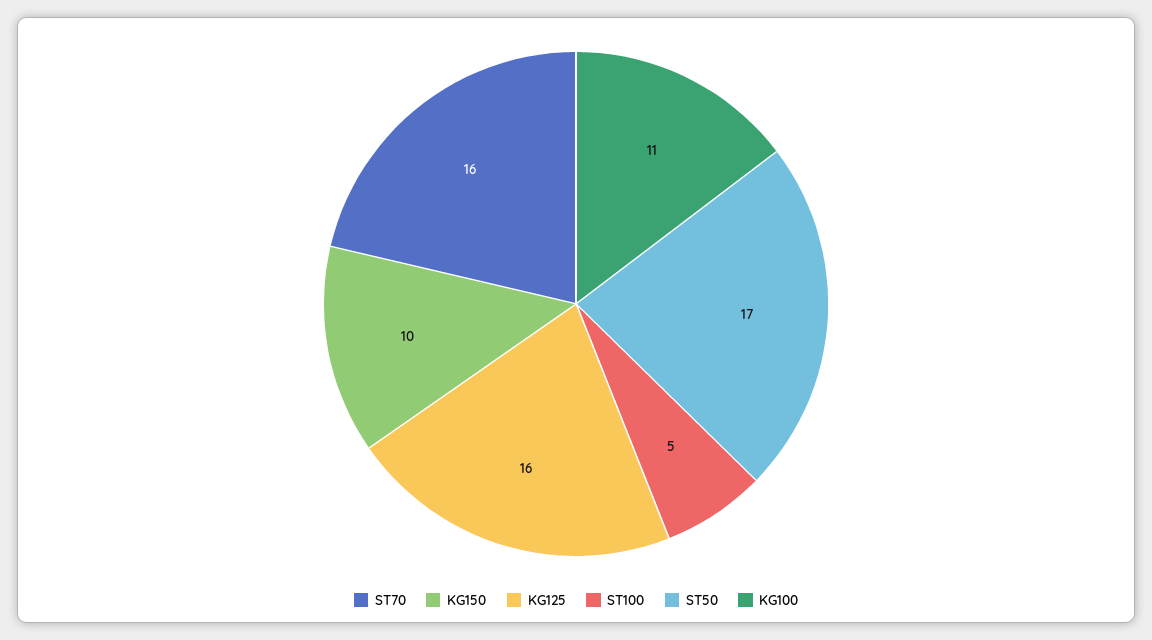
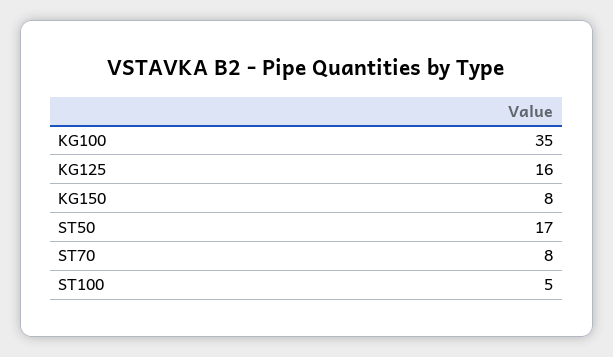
  {
-   "ST70": 16,
+   "ST70": 8,
-   "KG150": 10,
+   "KG150": 8,
    "KG125": 16,
    "ST100": 5,
    "ST50": 17,
-   "KG100": 11
+   "KG100": 35
  }

